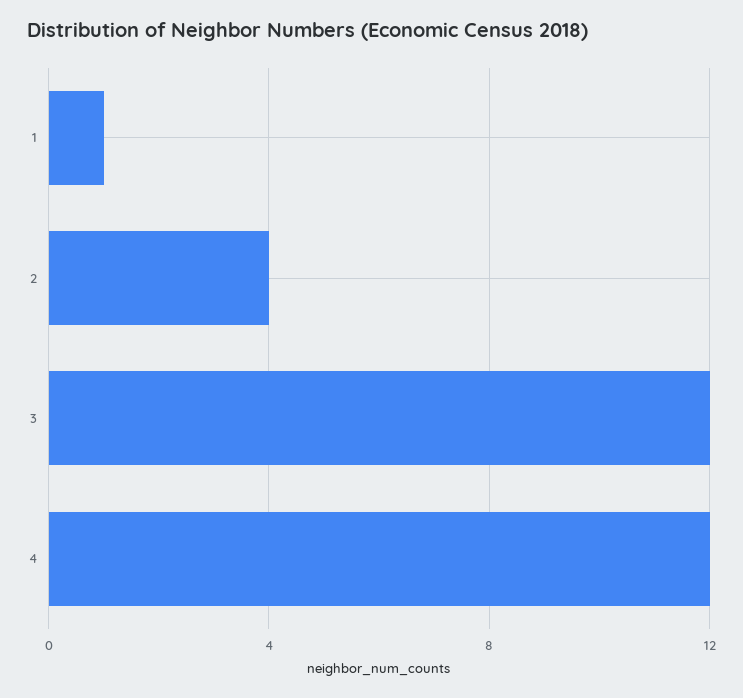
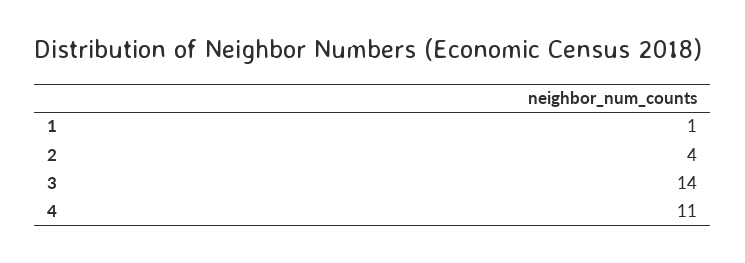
  {
    "1": 1,
    "2": 4,
-   "3": 12,
+   "3": 14,
-   "4": 12
+   "4": 11
  }

